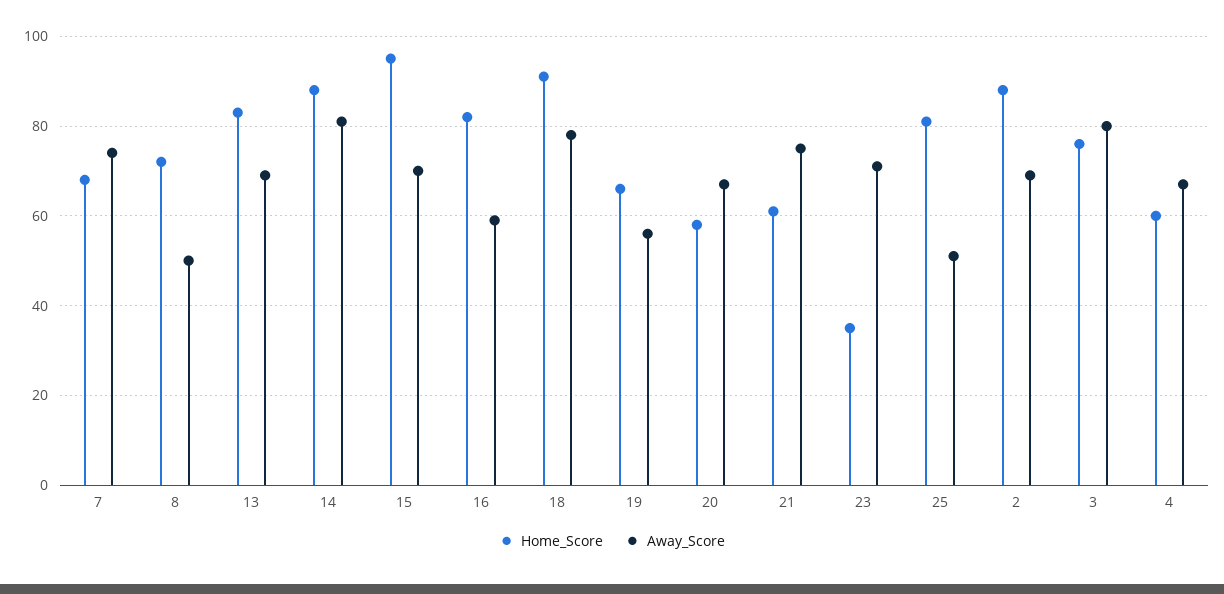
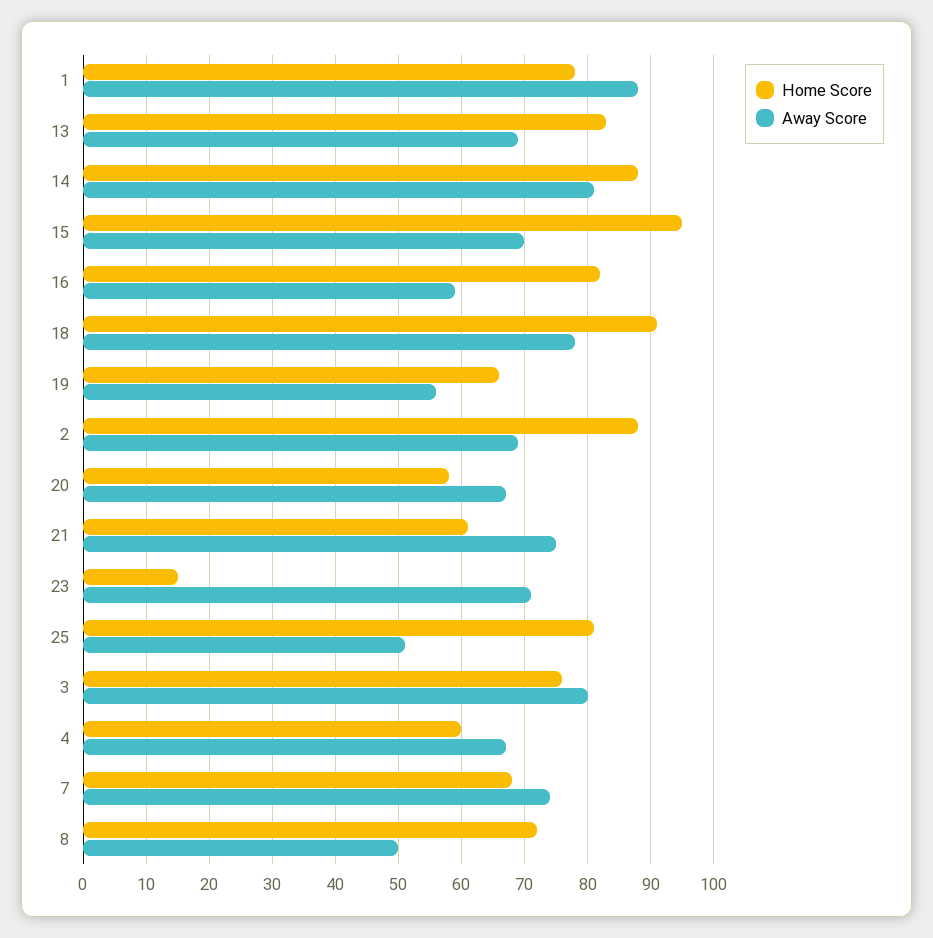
  {
    "Home_Score": {
      "7": 68,
      "8": 72,
      "13": 83,
      "14": 88,
      "15": 95,
      "16": 82,
      "18": 91,
      "19": 66,
      "20": 58,
      "21": 61,
-     "23": 35,
+     "23": 15,
      "25": 81,
      "2": 88,
      "3": 76,
-     "4": 60
+     "4": 60,
+     "1": 78
    },
    "Away_Score": {
      "7": 74,
      "8": 50,
      "13": 69,
      "14": 81,
      "15": 70,
      "16": 59,
      "18": 78,
      "19": 56,
      "20": 67,
      "21": 75,
      "23": 71,
      "25": 51,
      "2": 69,
      "3": 80,
-     "4": 67
+     "4": 67,
+     "1": 88
    }
  }

